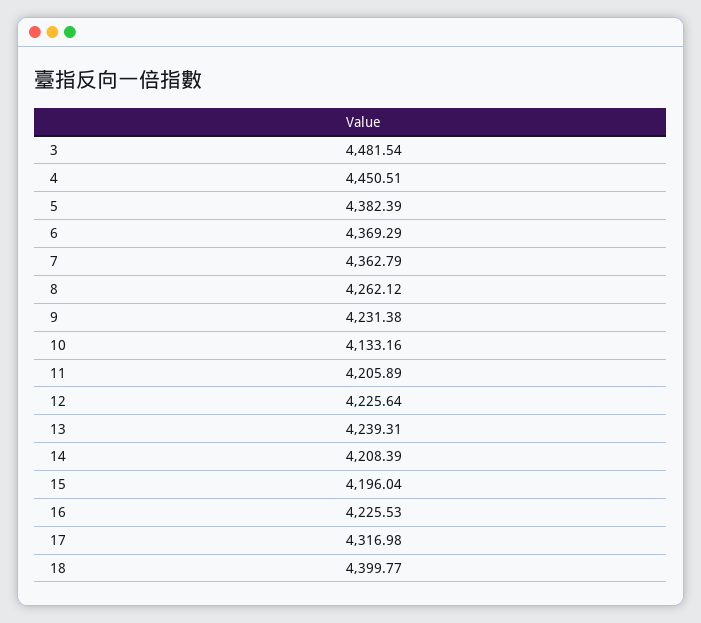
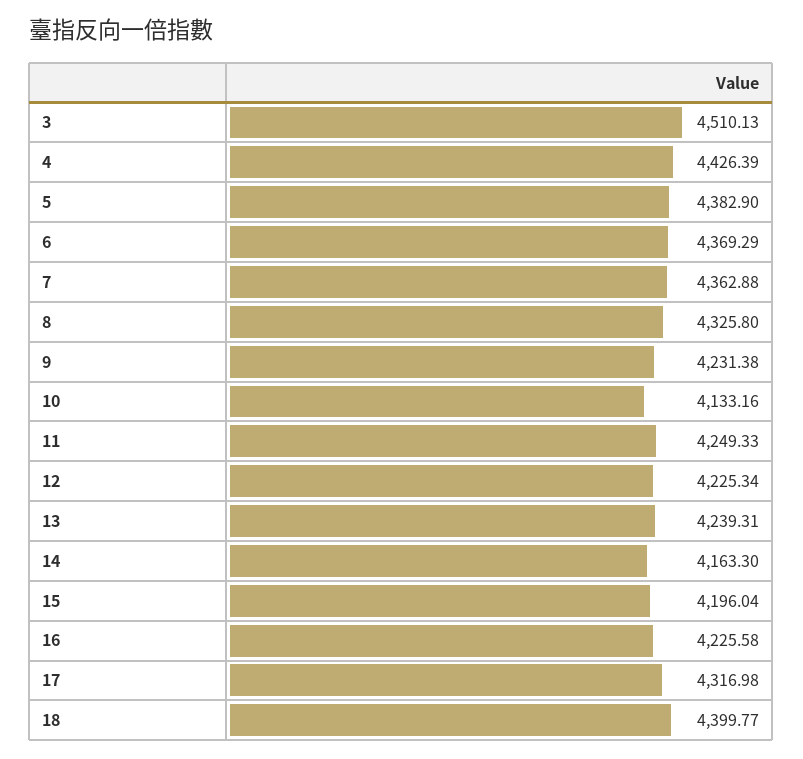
  {
-   "3": 4481.54,
+   "3": 4510.13,
-   "4": 4450.51,
+   "4": 4426.39,
-   "5": 4382.39,
+   "5": 4382.9,
    "6": 4369.29,
-   "7": 4362.79,
+   "7": 4362.88,
-   "8": 4262.12,
+   "8": 4325.8,
    "9": 4231.38,
    "10": 4133.16,
-   "11": 4205.89,
+   "11": 4249.33,
-   "12": 4225.64,
+   "12": 4225.34,
    "13": 4239.31,
-   "14": 4208.39,
+   "14": 4163.3,
    "15": 4196.04,
-   "16": 4225.53,
+   "16": 4225.58,
    "17": 4316.98,
    "18": 4399.77
  }

